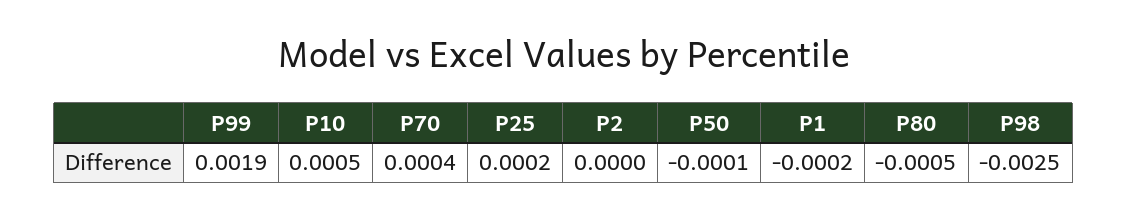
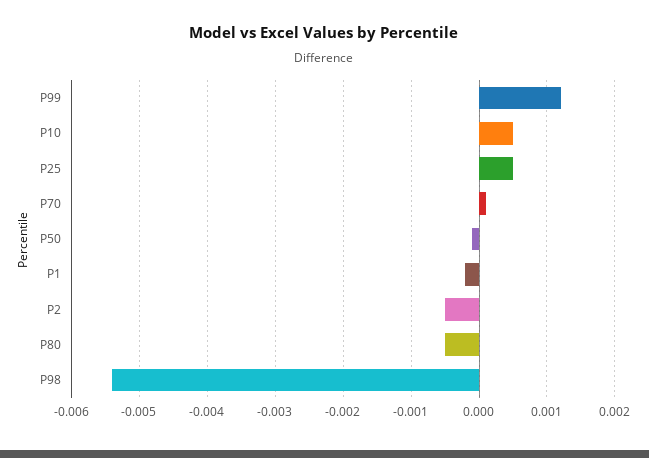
  {
-   "P99": 0.0019,
+   "P99": 0.0012,
    "P10": 0.0005,
-   "P70": 0.0004,
+   "P70": 0.0001,
-   "P25": 0.0002,
+   "P25": 0.0005,
-   "P2": 0,
+   "P2": -0.0005,
    "P50": -0.0001,
    "P1": -0.0002,
    "P80": -0.0005,
-   "P98": -0.0025
+   "P98": -0.0054
  }

